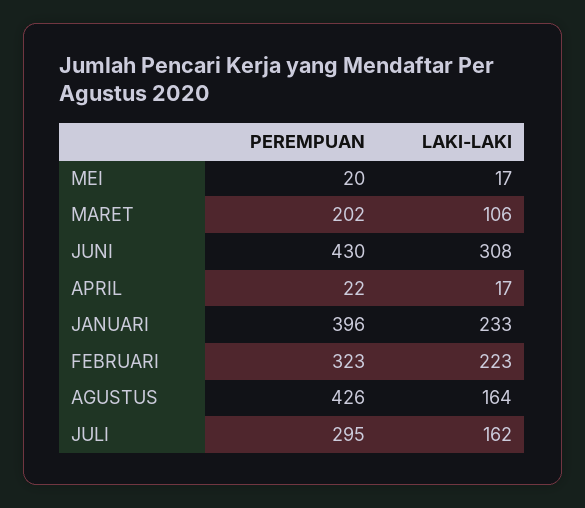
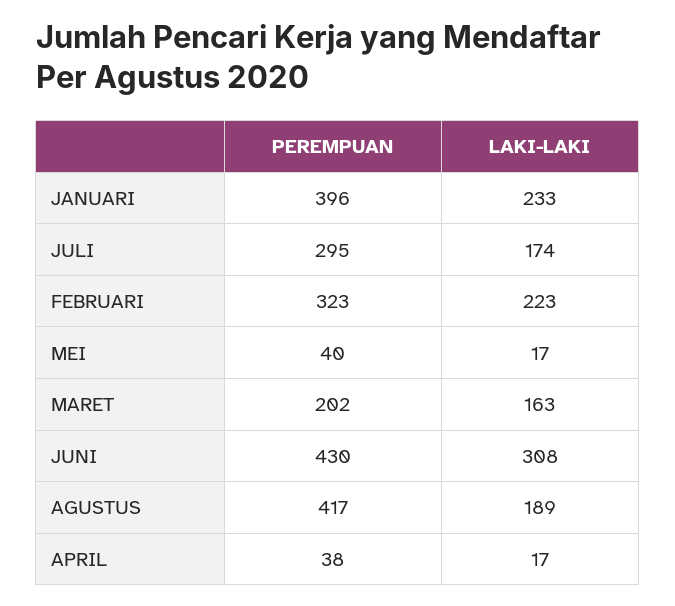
  {
    "PEREMPUAN": {
-     "MEI": 20,
+     "MEI": 40,
      "MARET": 202,
      "JUNI": 430,
-     "APRIL": 22,
+     "APRIL": 38,
      "JANUARI": 396,
      "FEBRUARI": 323,
-     "AGUSTUS": 426,
+     "AGUSTUS": 417,
      "JULI": 295
    },
    "LAKI-LAKI": {
      "MEI": 17,
-     "MARET": 106,
+     "MARET": 163,
      "JUNI": 308,
      "APRIL": 17,
      "JANUARI": 233,
      "FEBRUARI": 223,
-     "AGUSTUS": 164,
+     "AGUSTUS": 189,
-     "JULI": 162
+     "JULI": 174
    }
  }

